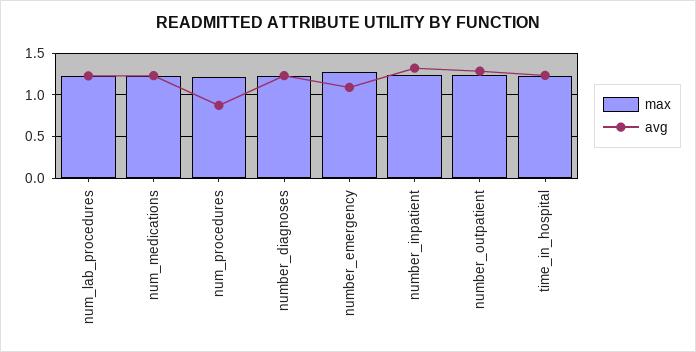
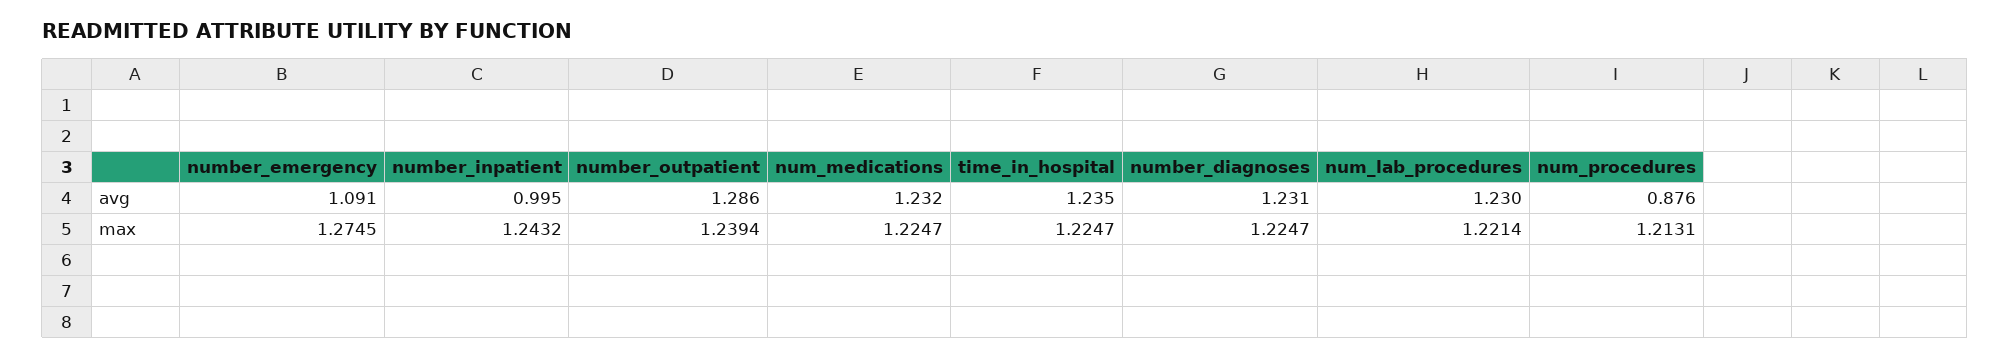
  {
    "max": {
      "num_lab_procedures": 1.2214,
      "num_medications": 1.2247,
      "num_procedures": 1.2131,
      "number_diagnoses": 1.2247,
      "number_emergency": 1.2745,
      "number_inpatient": 1.2432,
      "number_outpatient": 1.2394,
      "time_in_hospital": 1.2247
    },
    "avg": {
      "num_lab_procedures": 1.23,
      "num_medications": 1.232,
      "num_procedures": 0.876,
      "number_diagnoses": 1.231,
      "number_emergency": 1.091,
-     "number_inpatient": 1.3,
+     "number_inpatient": 0.995,
      "number_outpatient": 1.286,
      "time_in_hospital": 1.235
    }
  }

